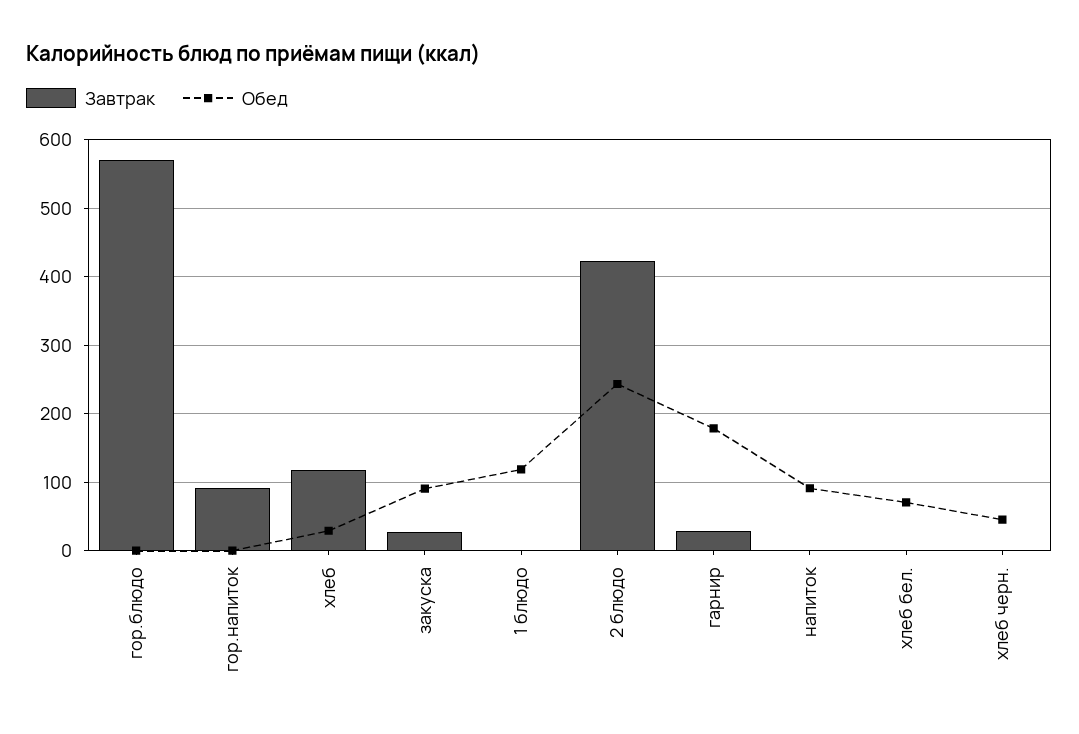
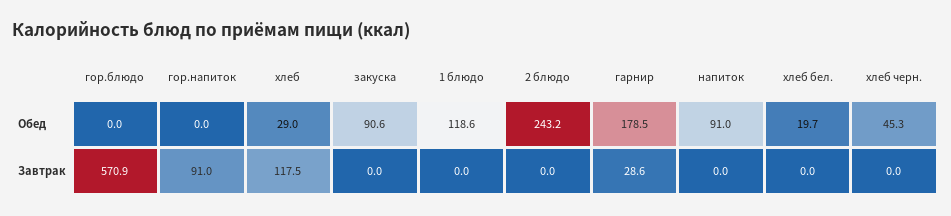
  {
    "Завтрак": {
      "гор.блюдо": 570.9,
      "гор.напиток": 91,
      "хлеб": 117.5,
-     "закуска": 30,
+     "закуска": 0,
      "1 блюдо": 0,
-     "2 блюдо": 420,
+     "2 блюдо": 0,
      "гарнир": 28.6,
      "напиток": 0,
      "хлеб бел.": 0,
      "хлеб черн.": 0
    },
    "Обед": {
      "гор.блюдо": 0,
      "гор.напиток": 0,
      "хлеб": 29,
      "закуска": 90.6,
      "1 блюдо": 118.6,
      "2 блюдо": 243.2,
      "гарнир": 178.5,
      "напиток": 91,
-     "хлеб бел.": 70,
+     "хлеб бел.": 19.7,
      "хлеб черн.": 45.3
    }
  }

